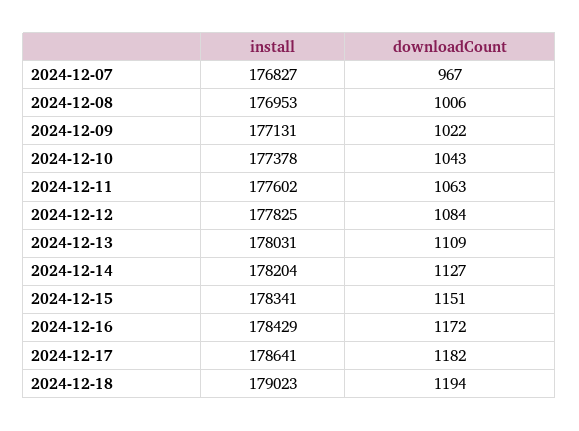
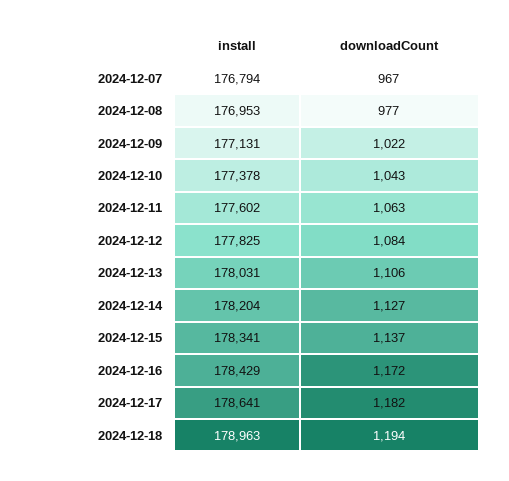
  {
    "install": {
-     "2024-12-07": 176827,
+     "2024-12-07": 176794,
      "2024-12-08": 176953,
      "2024-12-09": 177131,
      "2024-12-10": 177378,
      "2024-12-11": 177602,
      "2024-12-12": 177825,
      "2024-12-13": 178031,
      "2024-12-14": 178204,
      "2024-12-15": 178341,
      "2024-12-16": 178429,
      "2024-12-17": 178641,
-     "2024-12-18": 179023
+     "2024-12-18": 178963
    },
    "downloadCount": {
      "2024-12-07": 967,
-     "2024-12-08": 1006,
+     "2024-12-08": 977,
      "2024-12-09": 1022,
      "2024-12-10": 1043,
      "2024-12-11": 1063,
      "2024-12-12": 1084,
-     "2024-12-13": 1109,
+     "2024-12-13": 1106,
      "2024-12-14": 1127,
-     "2024-12-15": 1151,
+     "2024-12-15": 1137,
      "2024-12-16": 1172,
      "2024-12-17": 1182,
      "2024-12-18": 1194
    }
  }

